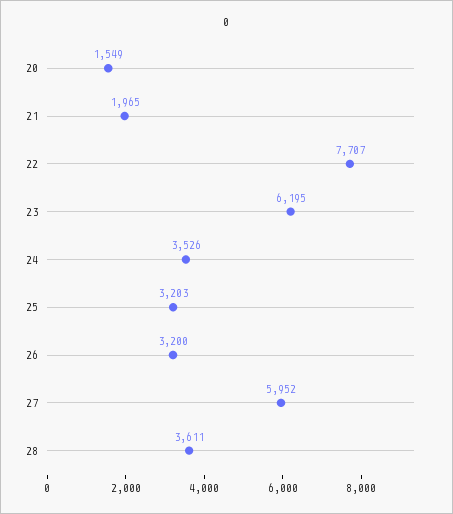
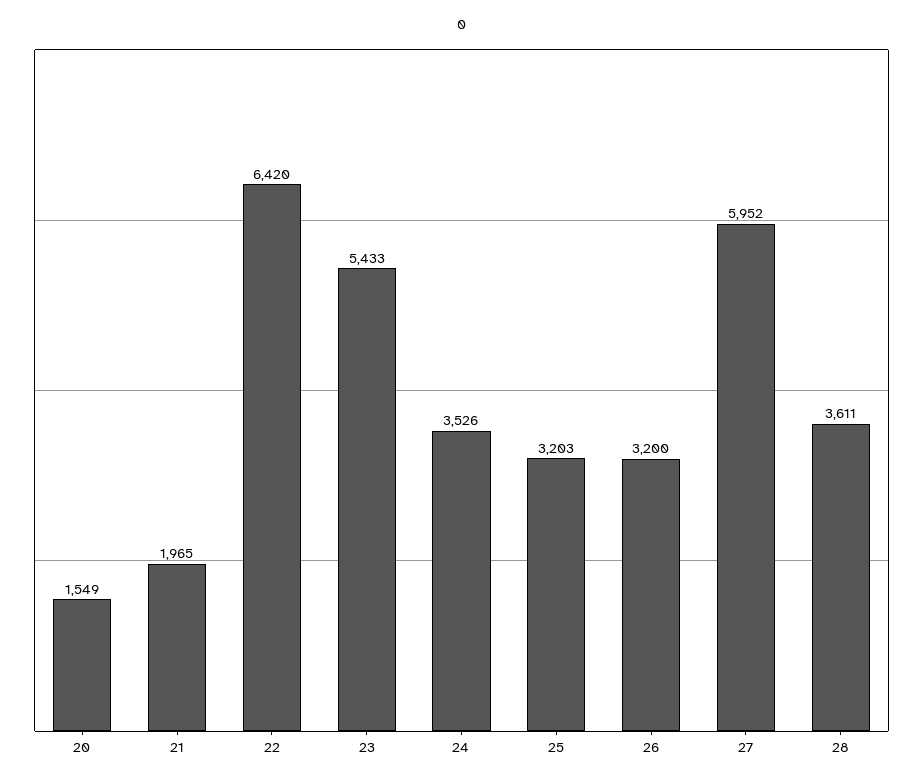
  {
    "20": 1549,
    "21": 1965,
-   "22": 7707,
+   "22": 6420,
-   "23": 6195,
+   "23": 5433,
    "24": 3526,
    "25": 3203,
    "26": 3200,
    "27": 5952,
    "28": 3611
  }

